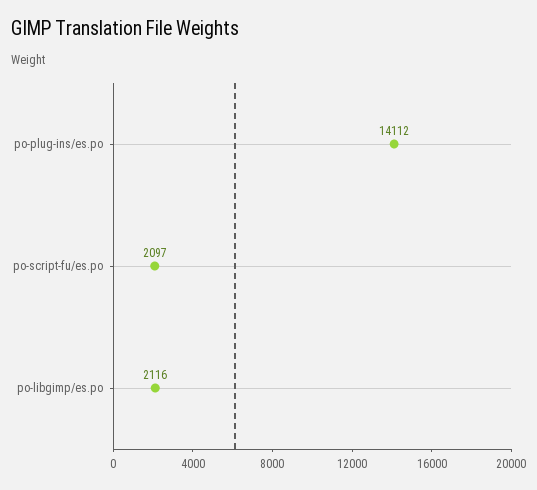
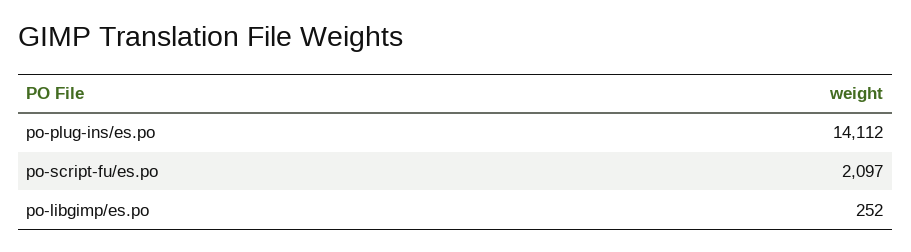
  {
    "po-plug-ins/es.po": 14112,
    "po-script-fu/es.po": 2097,
-   "po-libgimp/es.po": 2116
+   "po-libgimp/es.po": 252
  }

